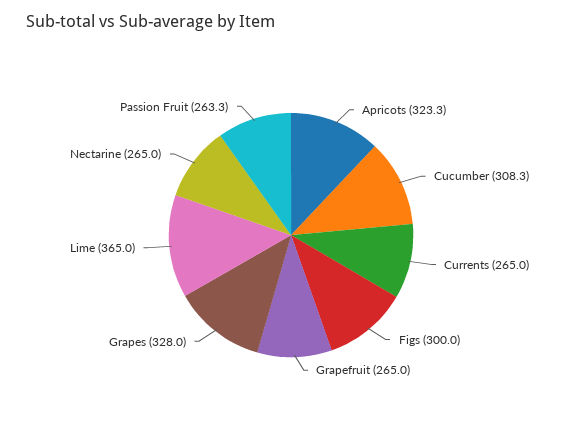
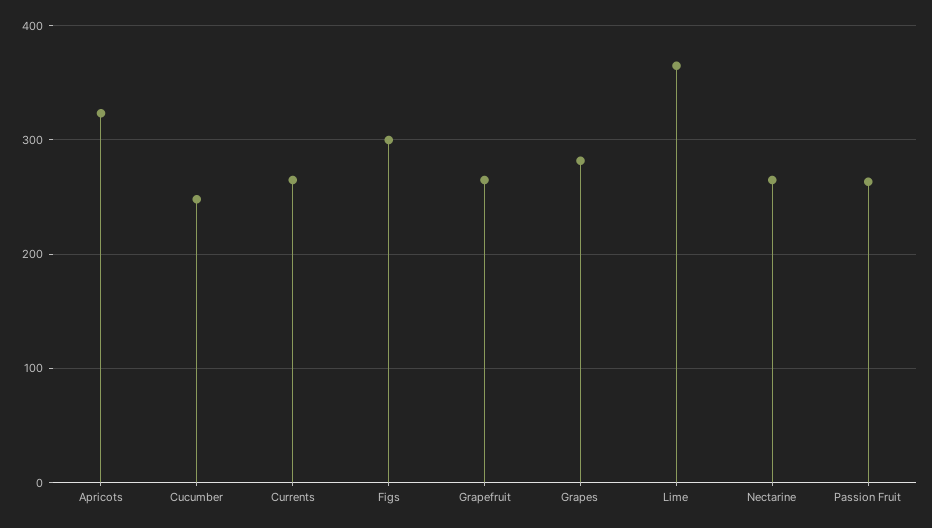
  {
    "Apricots": 323.3,
-   "Cucumber": 308.3,
+   "Cucumber": 250,
    "Currents": 265,
    "Figs": 300,
    "Grapefruit": 265,
-   "Grapes": 328,
+   "Grapes": 280,
    "Lime": 365,
    "Nectarine": 265,
    "Passion Fruit": 263.3
  }

